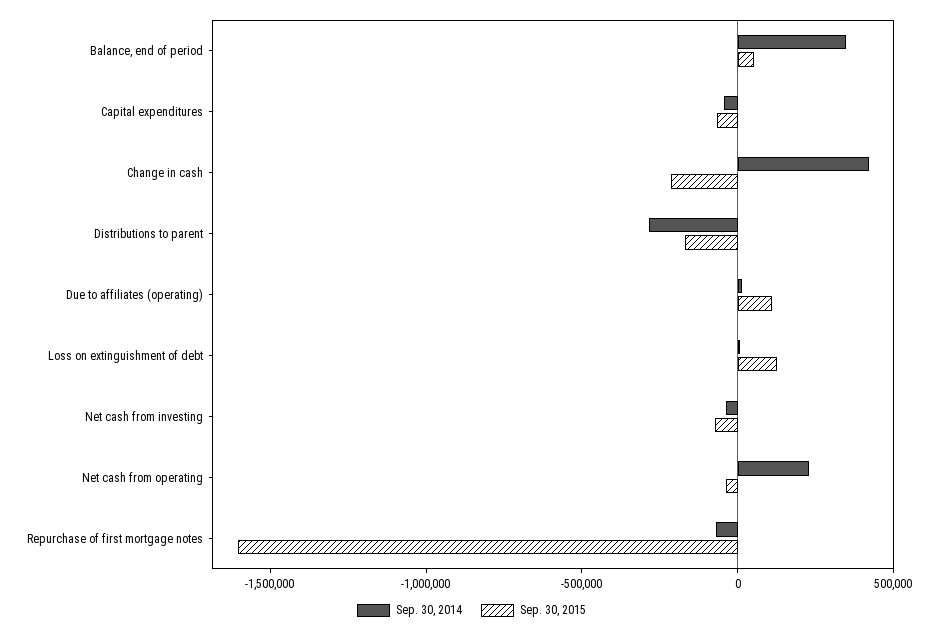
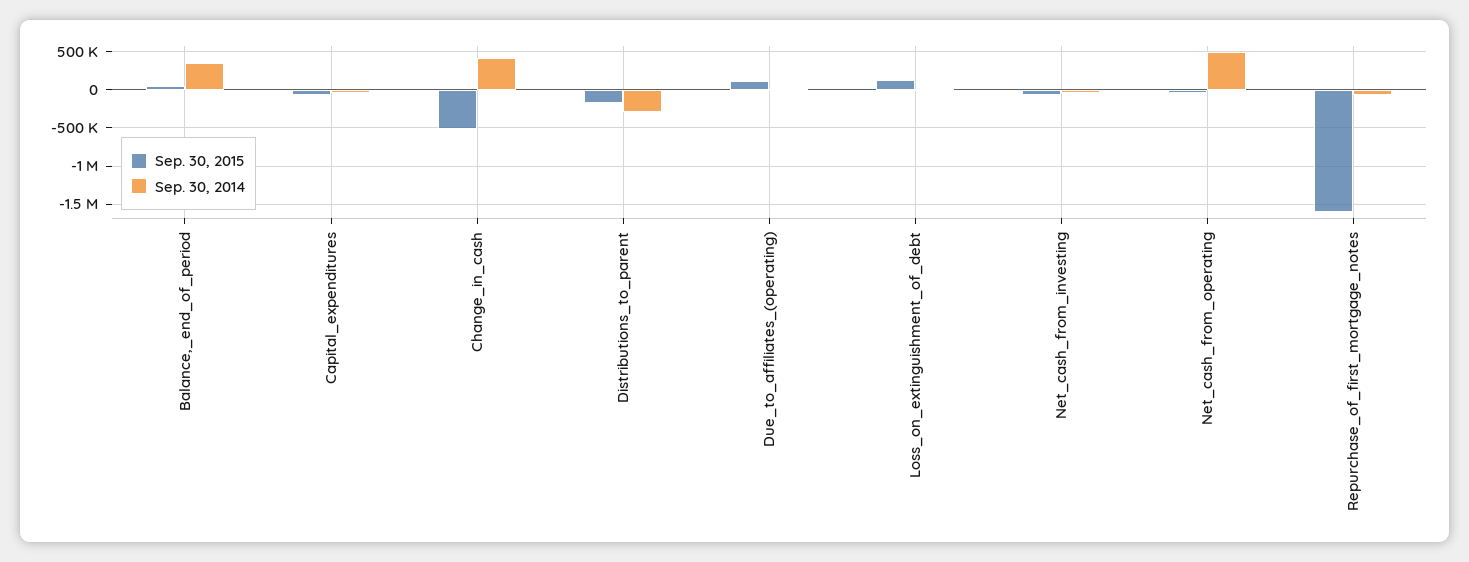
  {
    "Sep. 30, 2014": {
      "Balance, end of period": 300000,
      "Capital expenditures": 0,
      "Change in cash": 400000,
      "Distributions to parent": -300000,
      "Due to affiliates (operating)": 0,
      "Loss on extinguishment of debt": 0,
      "Net cash from investing": 0,
-     "Net cash from operating": 200000,
+     "Net cash from operating": 500000,
      "Repurchase of first mortgage notes": -100000
    },
    "Sep. 30, 2015": {
      "Balance, end of period": 100000,
      "Capital expenditures": -100000,
-     "Change in cash": -200000,
+     "Change in cash": -500000,
      "Distributions to parent": -200000,
      "Due to affiliates (operating)": 100000,
      "Loss on extinguishment of debt": 100000,
      "Net cash from investing": -100000,
      "Net cash from operating": 0,
      "Repurchase of first mortgage notes": -1600000
    }
  }

